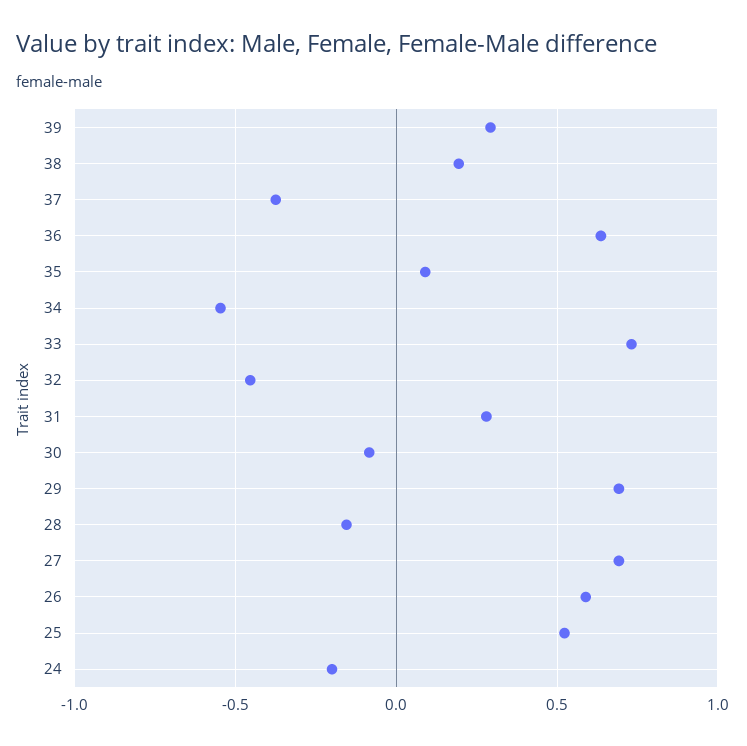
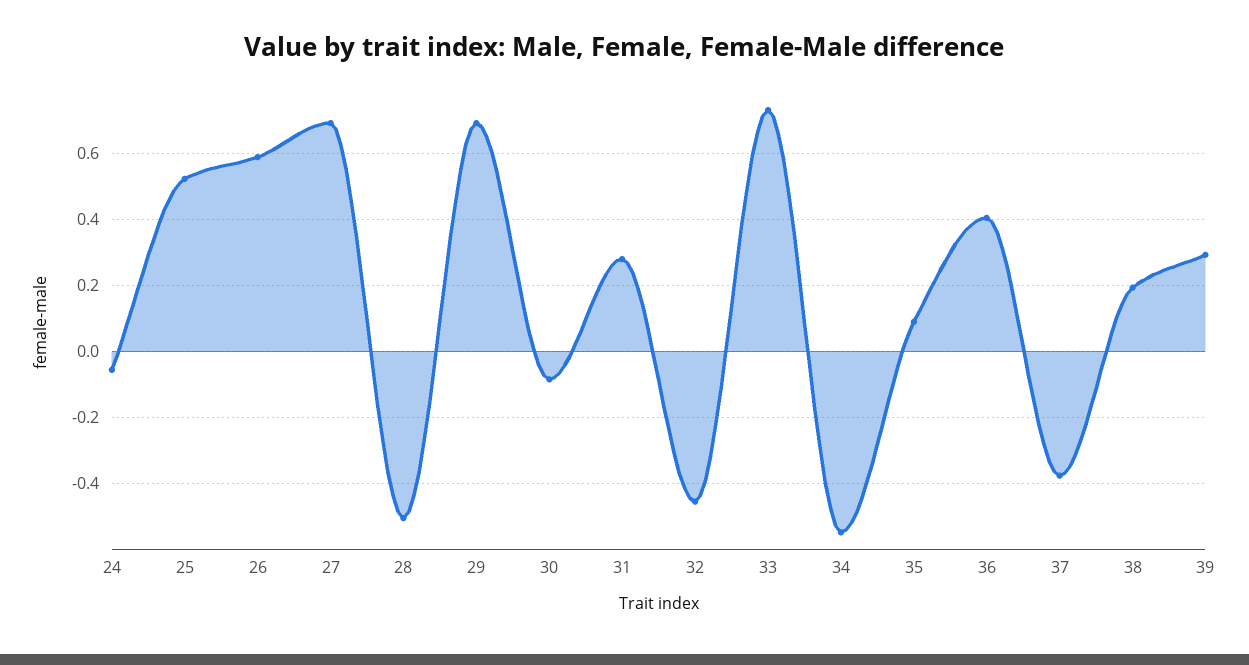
  {
    "39": 0.3,
    "38": 0.2,
    "37": -0.38,
-   "36": 0.65,
+   "36": 0.4,
    "35": 0.1,
    "34": -0.54,
    "33": 0.74,
    "32": -0.46,
    "31": 0.28,
    "30": -0.08,
    "29": 0.7,
-   "28": -0.15,
+   "28": -0.5,
    "27": 0.7,
    "26": 0.58,
    "25": 0.52,
-   "24": -0.2
+   "24": -0.06
  }

